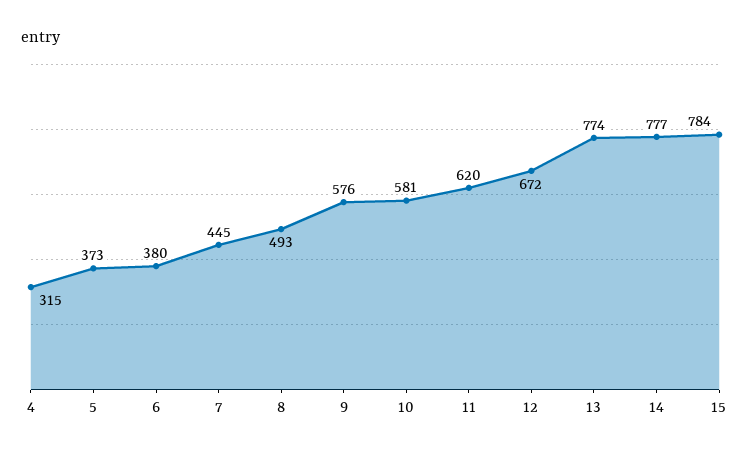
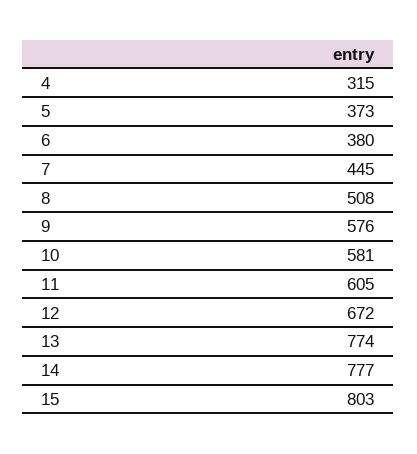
  {
    "4": 315,
    "5": 373,
    "6": 380,
    "7": 445,
-   "8": 493,
+   "8": 508,
    "9": 576,
    "10": 581,
-   "11": 620,
+   "11": 605,
    "12": 672,
    "13": 774,
    "14": 777,
-   "15": 784
+   "15": 803
  }

